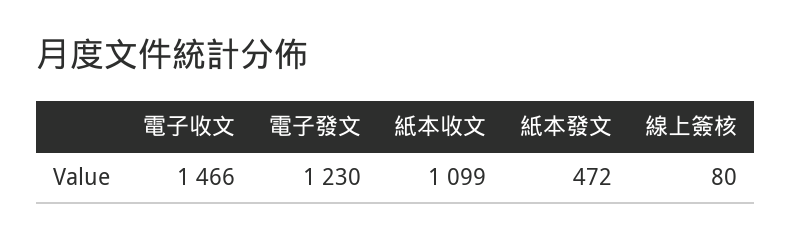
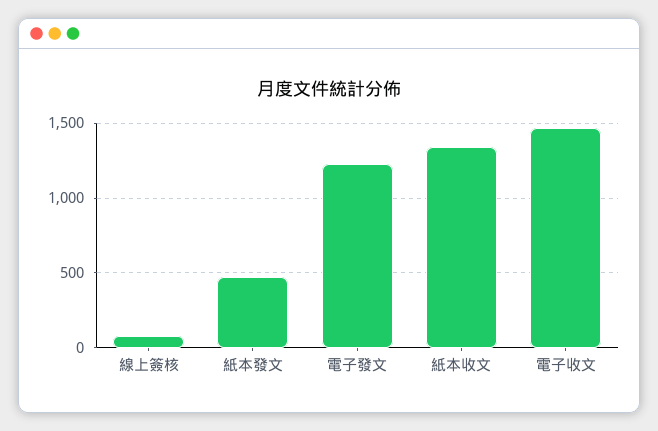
  {
    "電子收文": 1466,
    "電子發文": 1230,
-   "紙本收文": 1099,
+   "紙本收文": 1350,
    "紙本發文": 472,
    "線上簽核": 80
  }

